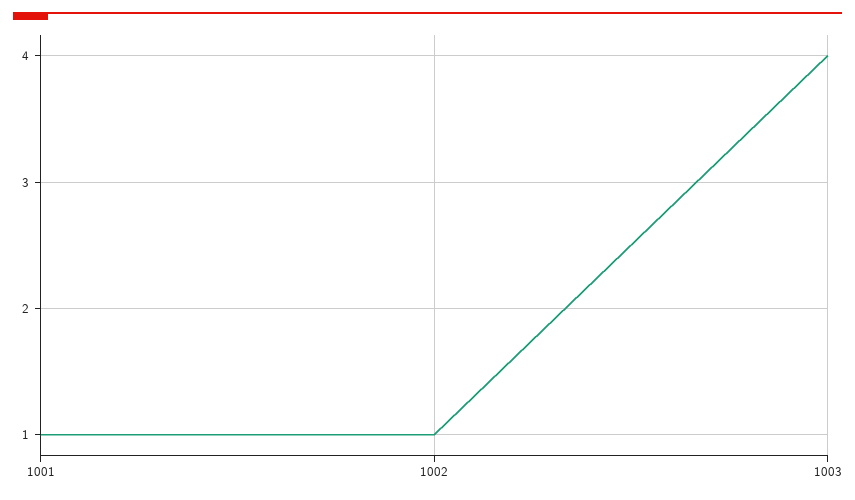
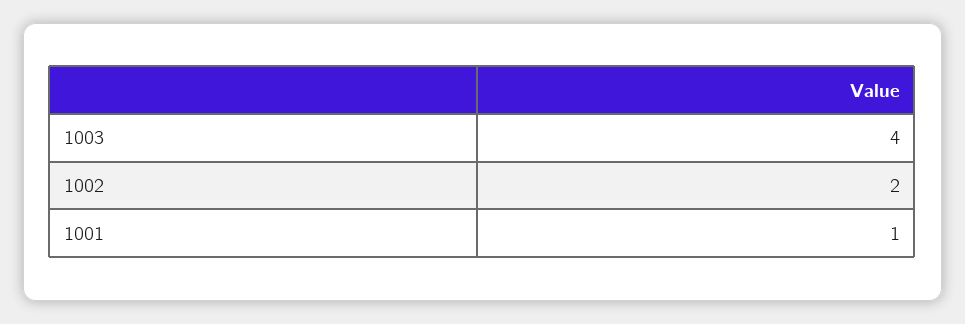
  {
    "1001": 1,
-   "1002": 1,
+   "1002": 2,
    "1003": 4
  }

